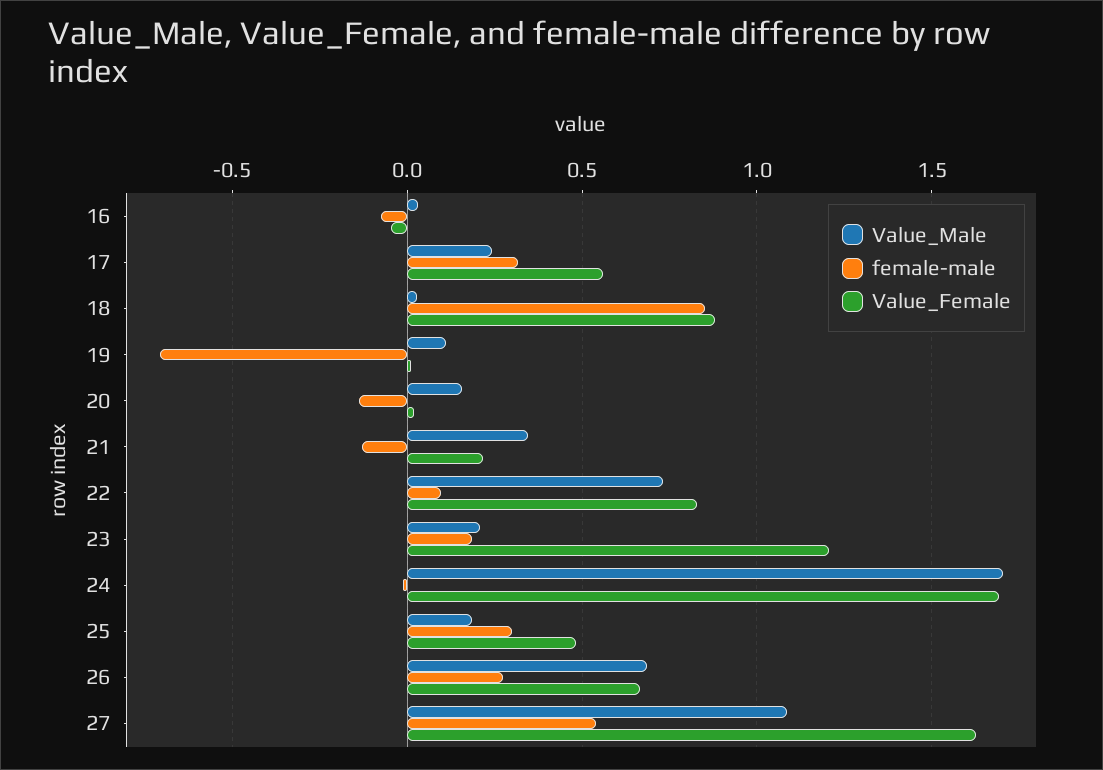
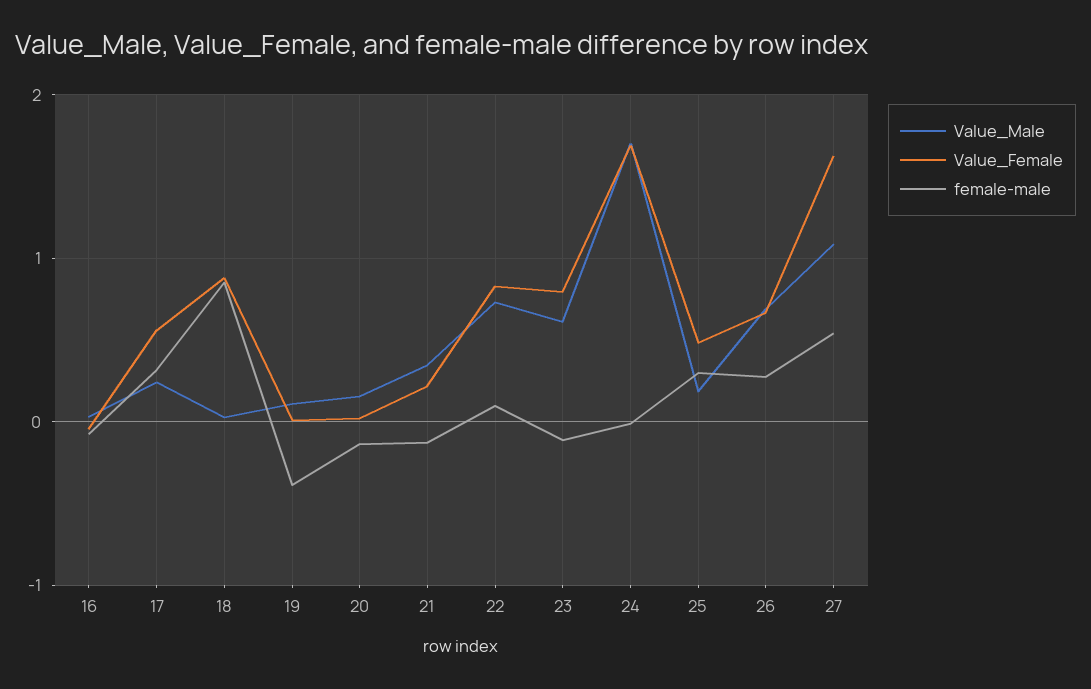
  {
    "Value_Male": {
      "16": 0.05,
      "17": 0.25,
      "18": 0.05,
      "19": 0.1,
      "20": 0.15,
      "21": 0.35,
      "22": 0.75,
-     "23": 0.2,
+     "23": 0.6,
      "24": 1.7,
      "25": 0.2,
      "26": 0.7,
      "27": 1.1
    },
    "female-male": {
      "16": -0.1,
      "17": 0.3,
      "18": 0.85,
-     "19": -0.7,
+     "19": -0.4,
      "20": -0.15,
      "21": -0.15,
      "22": 0.1,
-     "23": 0.2,
+     "23": -0.1,
      "24": 0,
      "25": 0.3,
      "26": 0.3,
      "27": 0.55
    },
    "Value_Female": {
      "16": -0.05,
      "17": 0.55,
      "18": 0.9,
      "19": 0,
      "20": 0,
      "21": 0.2,
      "22": 0.85,
-     "23": 1.2,
+     "23": 0.8,
      "24": 1.7,
      "25": 0.5,
      "26": 0.65,
      "27": 1.65
    }
  }

